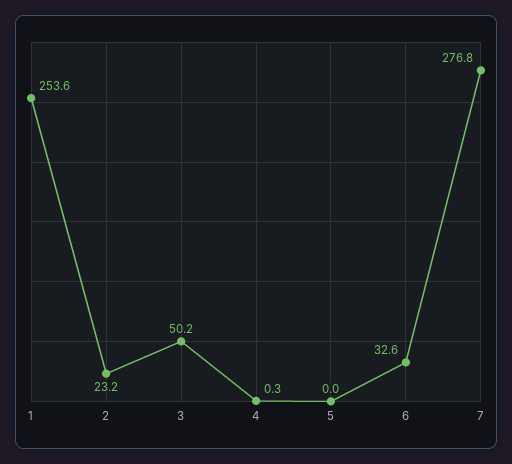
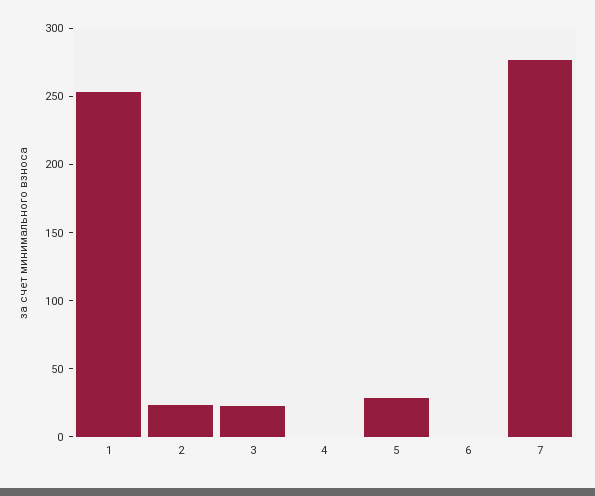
  {
    "1": 253.6,
    "2": 23.2,
-   "3": 50.2,
+   "3": 20,
    "4": 0.3,
-   "5": 0,
+   "5": 30,
-   "6": 32.6,
+   "6": 0,
    "7": 276.8
  }

